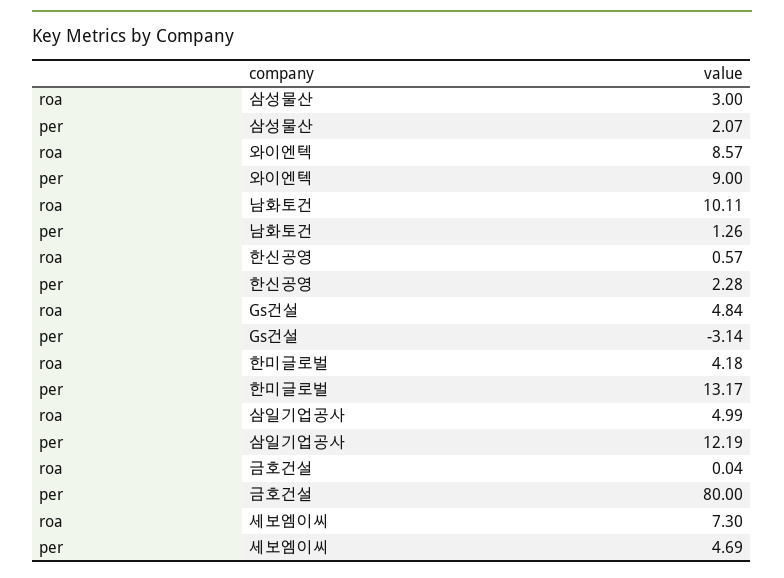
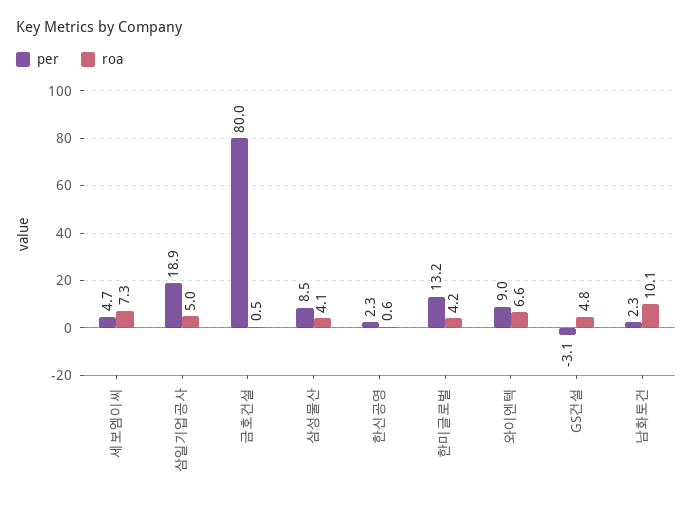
  {
    "roa": {
-     "삼성물산": 3,
+     "삼성물산": 4.1,
-     "와이엔텍": 8.57,
+     "와이엔텍": 6.6,
      "남화토건": 10.11,
      "한신공영": 0.57,
      "Gs건설": 4.84,
      "한미글로벌": 4.18,
      "삼일기업공사": 4.99,
-     "금호건설": 0.04,
+     "금호건설": 0.5,
      "세보엠이씨": 7.3
    },
    "per": {
-     "삼성물산": 2.07,
+     "삼성물산": 8.5,
      "와이엔텍": 9,
-     "남화토건": 1.26,
+     "남화토건": 2.3,
      "한신공영": 2.28,
      "Gs건설": -3.14,
      "한미글로벌": 13.17,
-     "삼일기업공사": 12.19,
+     "삼일기업공사": 18.9,
      "금호건설": 80,
      "세보엠이씨": 4.69
    }
  }

